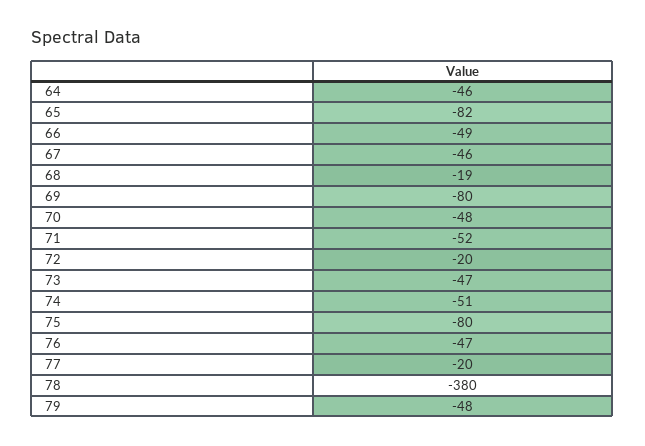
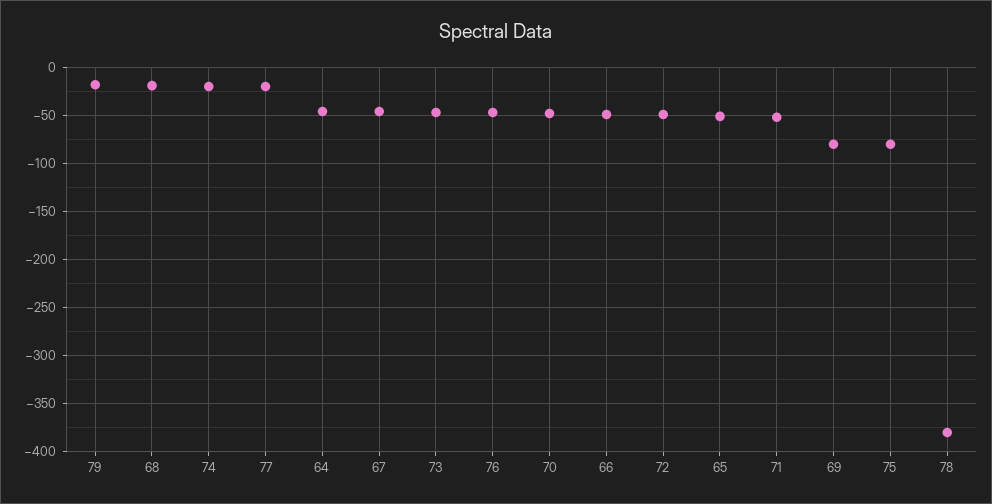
  {
    "64": -46,
-   "65": -82,
+   "65": -50,
    "66": -49,
    "67": -46,
    "68": -19,
    "69": -80,
    "70": -48,
    "71": -52,
-   "72": -20,
+   "72": -50,
    "73": -47,
-   "74": -51,
+   "74": -20,
    "75": -80,
    "76": -47,
    "77": -20,
    "78": -380,
-   "79": -48
+   "79": -20
  }

